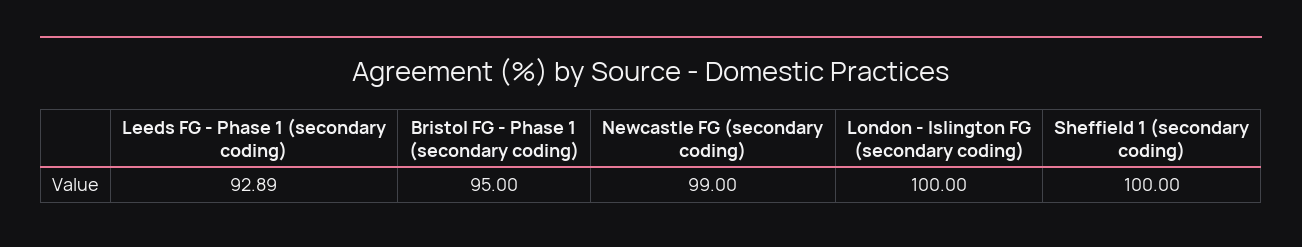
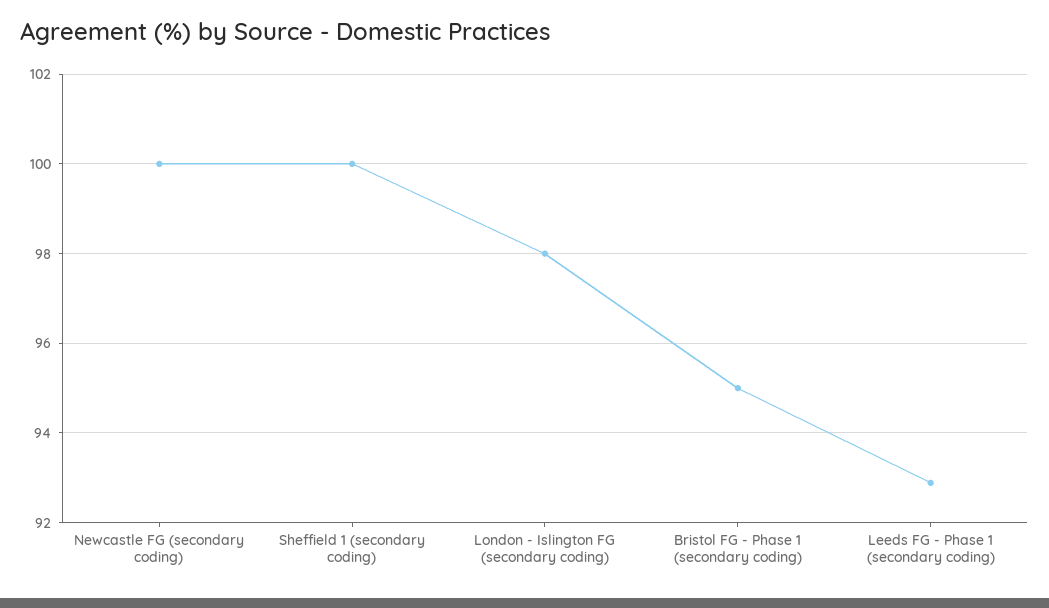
  {
    "Leeds FG - Phase 1 (secondary coding)": 92.89,
    "Bristol FG - Phase 1 (secondary coding)": 95,
-   "Newcastle FG (secondary coding)": 99,
+   "Newcastle FG (secondary coding)": 100,
-   "London - Islington FG (secondary coding)": 100,
+   "London - Islington FG (secondary coding)": 98,
    "Sheffield 1 (secondary coding)": 100
  }

